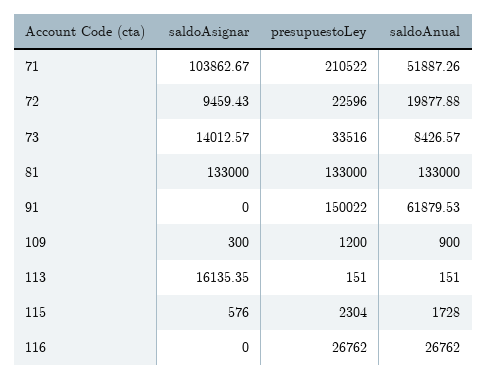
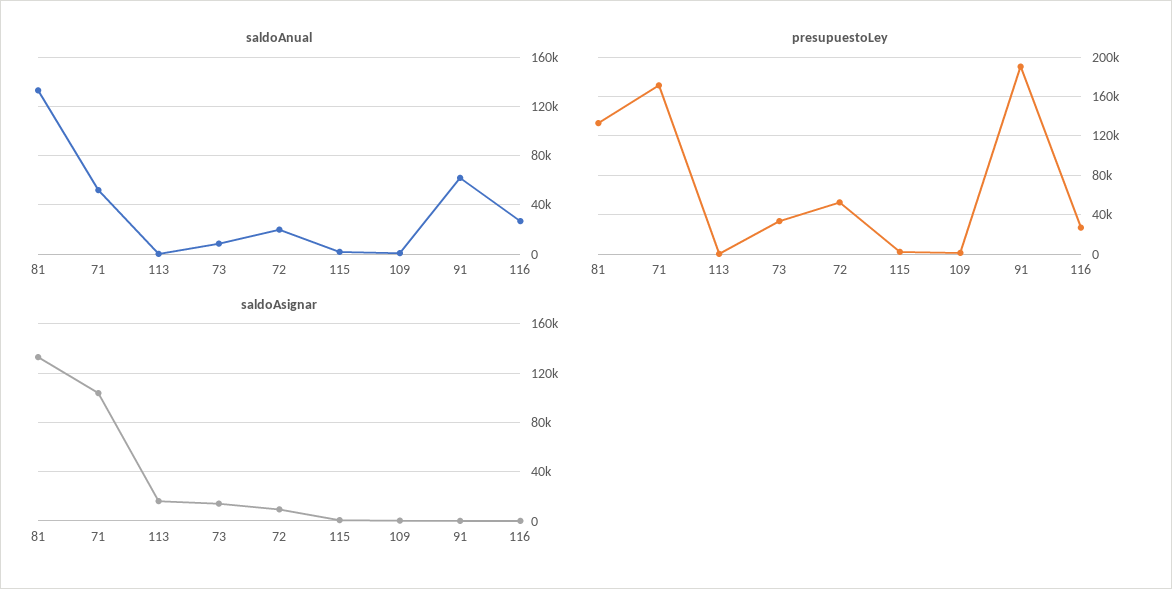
  {
    "saldoAsignar": {
      "71": 103862.67,
      "72": 9459.43,
      "73": 14012.57,
      "81": 133000,
      "91": 0,
      "109": 300,
      "113": 16135.35,
      "115": 576,
      "116": 0
    },
    "presupuestoLey": {
-     "71": 210522,
+     "71": 170000,
-     "72": 22596,
+     "72": 50000,
      "73": 33516,
      "81": 133000,
-     "91": 150022,
+     "91": 190000,
      "109": 1200,
      "113": 151,
      "115": 2304,
      "116": 26762
    },
    "saldoAnual": {
      "71": 51887.26,
      "72": 19877.88,
      "73": 8426.57,
      "81": 133000,
      "91": 61879.53,
      "109": 900,
      "113": 151,
      "115": 1728,
      "116": 26762
    }
  }

